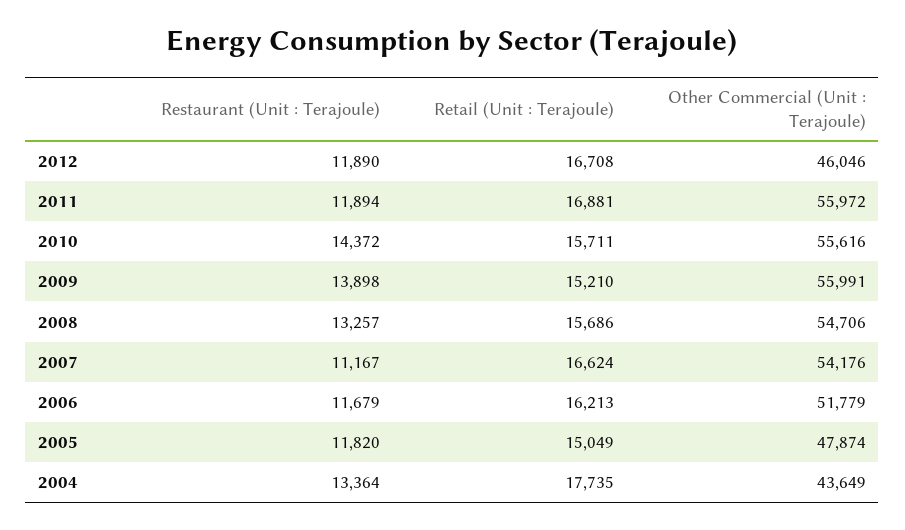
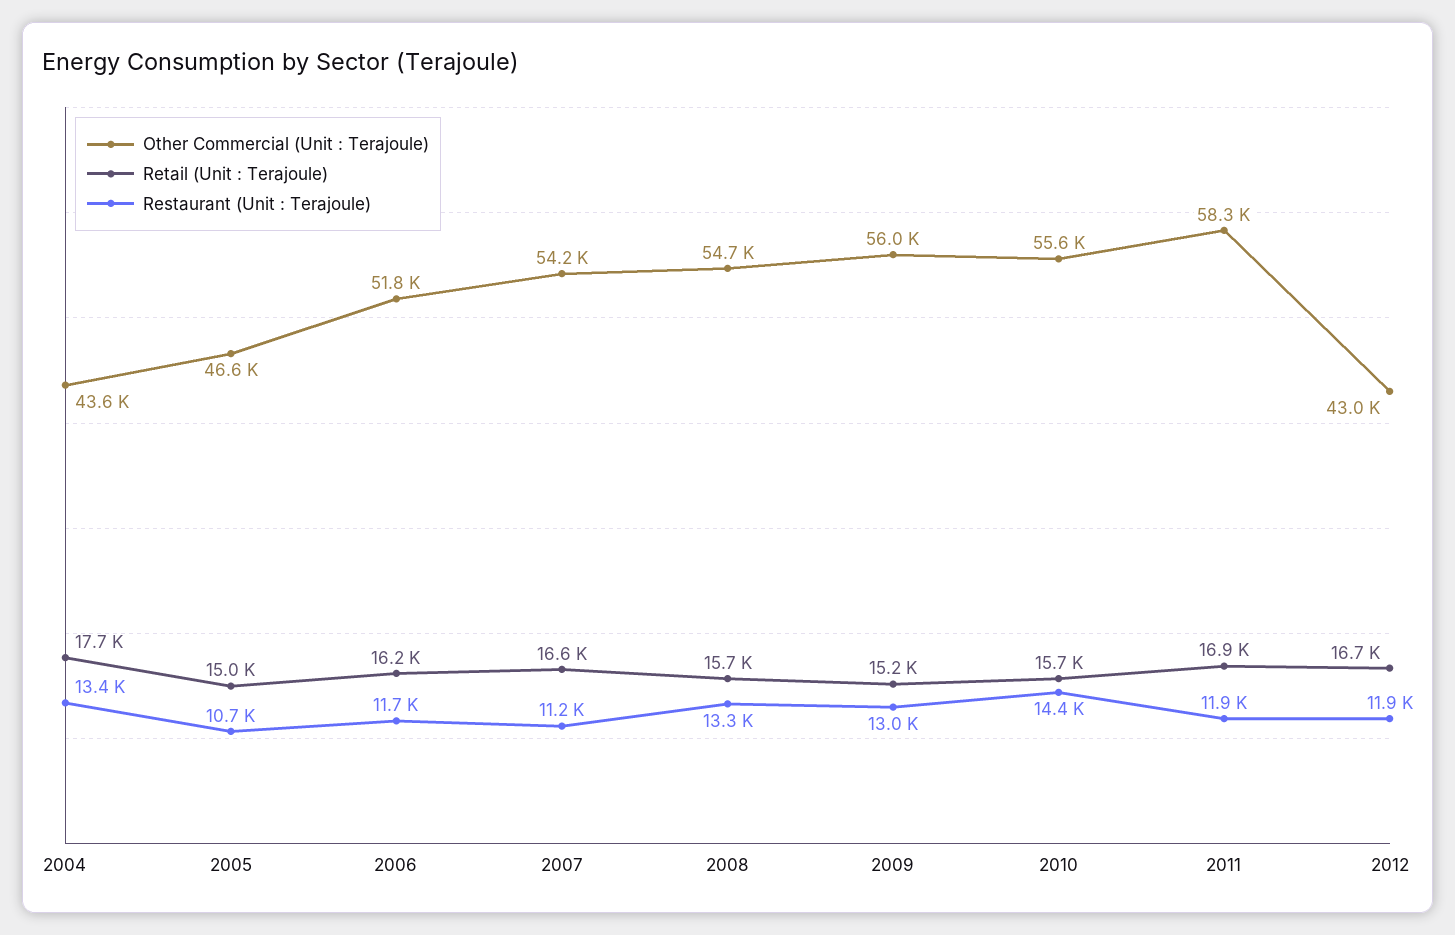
  {
    "Restaurant (Unit : Terajoule)": {
      "2012": 11890,
      "2011": 11894,
      "2010": 14372,
-     "2009": 13898,
+     "2009": 13000,
      "2008": 13257,
      "2007": 11167,
      "2006": 11679,
-     "2005": 11820,
+     "2005": 10700,
      "2004": 13364
    },
    "Retail (Unit : Terajoule)": {
      "2012": 16708,
      "2011": 16881,
      "2010": 15711,
      "2009": 15210,
      "2008": 15686,
      "2007": 16624,
      "2006": 16213,
      "2005": 15049,
      "2004": 17735
    },
    "Other Commercial (Unit : Terajoule)": {
-     "2012": 46046,
+     "2012": 43000,
-     "2011": 55972,
+     "2011": 58300,
      "2010": 55616,
      "2009": 55991,
      "2008": 54706,
      "2007": 54176,
      "2006": 51779,
-     "2005": 47874,
+     "2005": 46600,
      "2004": 43649
    }
  }

